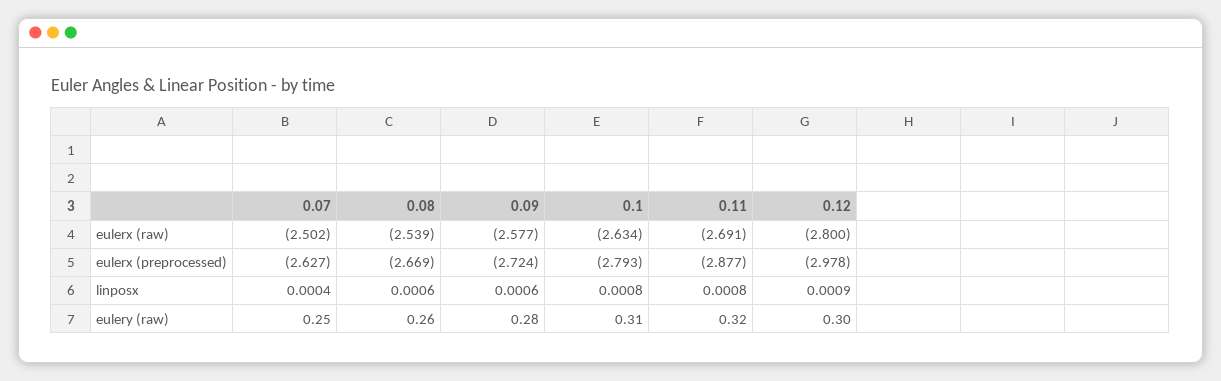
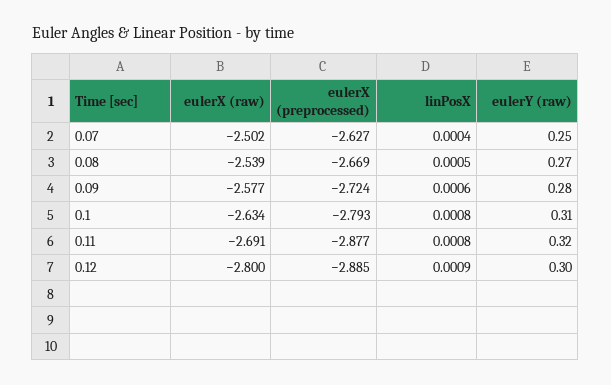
  {
    "0.07": {
      "eulerx (raw)": -2.502,
      "eulerx (preprocessed)": -2.627,
      "linposx": 0.0004,
      "eulery (raw)": 0.25
    },
    "0.08": {
      "eulerx (raw)": -2.539,
      "eulerx (preprocessed)": -2.669,
-     "linposx": 0.0006,
+     "linposx": 0.0005,
-     "eulery (raw)": 0.26
+     "eulery (raw)": 0.27
    },
    "0.09": {
      "eulerx (raw)": -2.577,
      "eulerx (preprocessed)": -2.724,
      "linposx": 0.0006,
      "eulery (raw)": 0.28
    },
    "0.1": {
      "eulerx (raw)": -2.634,
      "eulerx (preprocessed)": -2.793,
      "linposx": 0.0008,
      "eulery (raw)": 0.31
    },
    "0.11": {
      "eulerx (raw)": -2.691,
      "eulerx (preprocessed)": -2.877,
      "linposx": 0.0008,
      "eulery (raw)": 0.32
    },
    "0.12": {
      "eulerx (raw)": -2.8,
-     "eulerx (preprocessed)": -2.978,
+     "eulerx (preprocessed)": -2.885,
      "linposx": 0.0009,
      "eulery (raw)": 0.3
    }
  }

